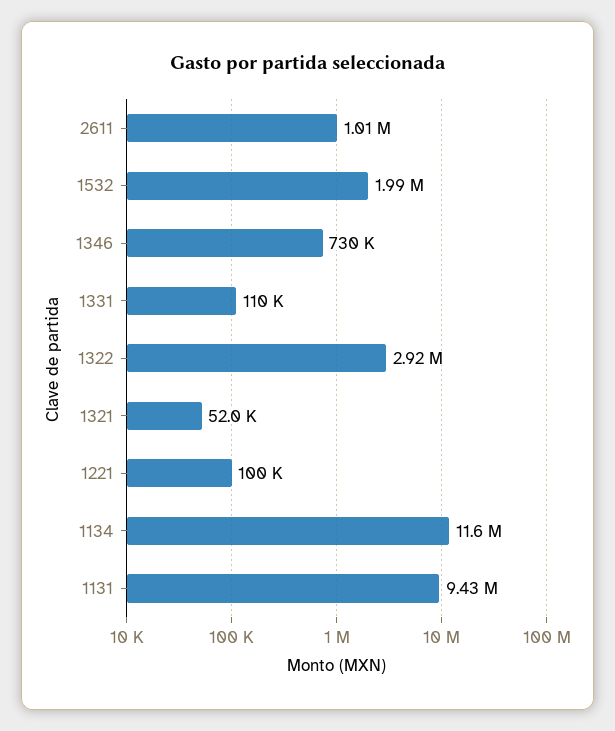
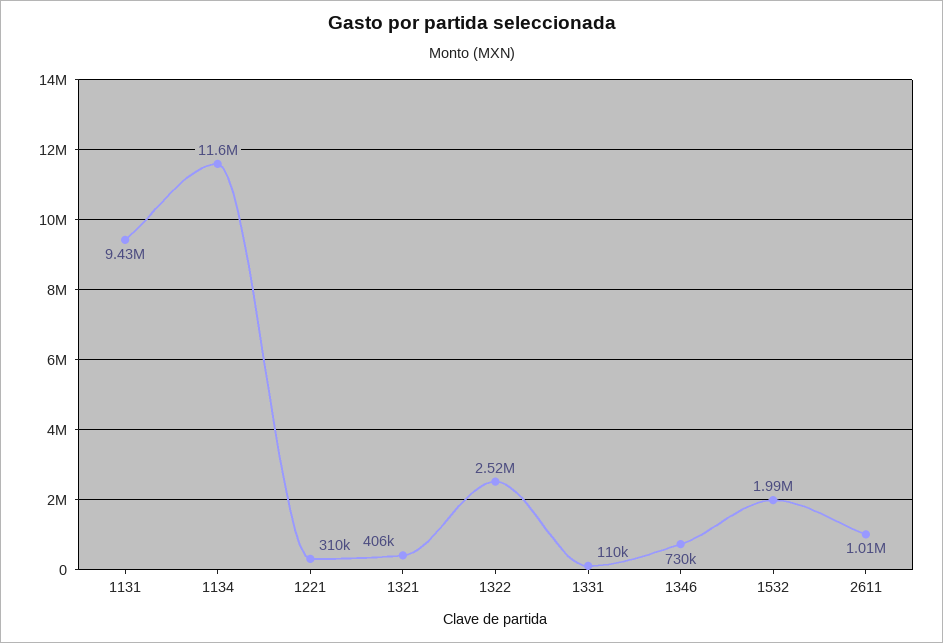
  {
    "2611": 1010000,
    "1532": 1990000,
    "1346": 730000,
    "1331": 110000,
-   "1322": 2920000,
+   "1322": 2520000,
-   "1321": 52000,
+   "1321": 406000,
-   "1221": 100000,
+   "1221": 310000,
    "1134": 11600000,
    "1131": 9430000
  }

